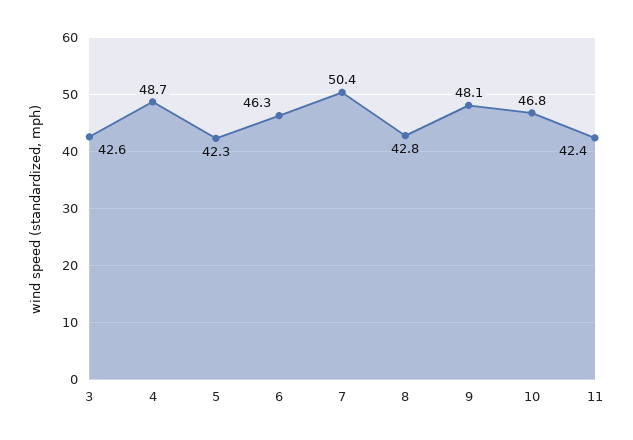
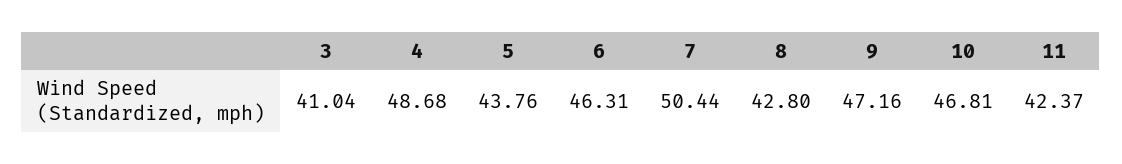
  {
-   "3": 42.6,
+   "3": 41.04,
    "4": 48.68,
-   "5": 42.3,
+   "5": 43.76,
    "6": 46.31,
    "7": 50.44,
    "8": 42.8,
-   "9": 48.1,
+   "9": 47.16,
    "10": 46.81,
    "11": 42.37
  }

